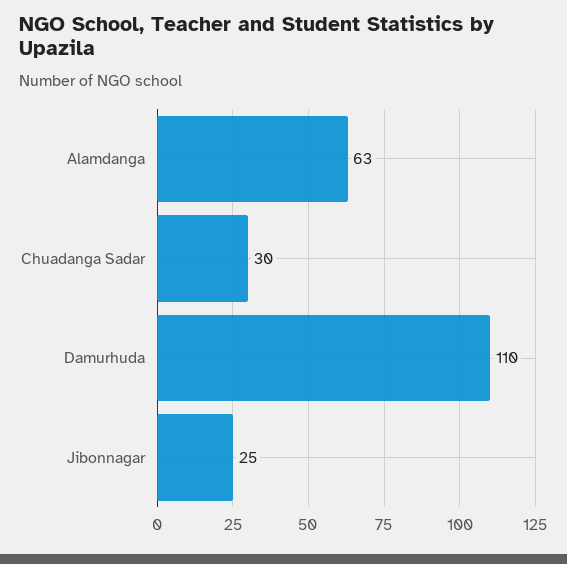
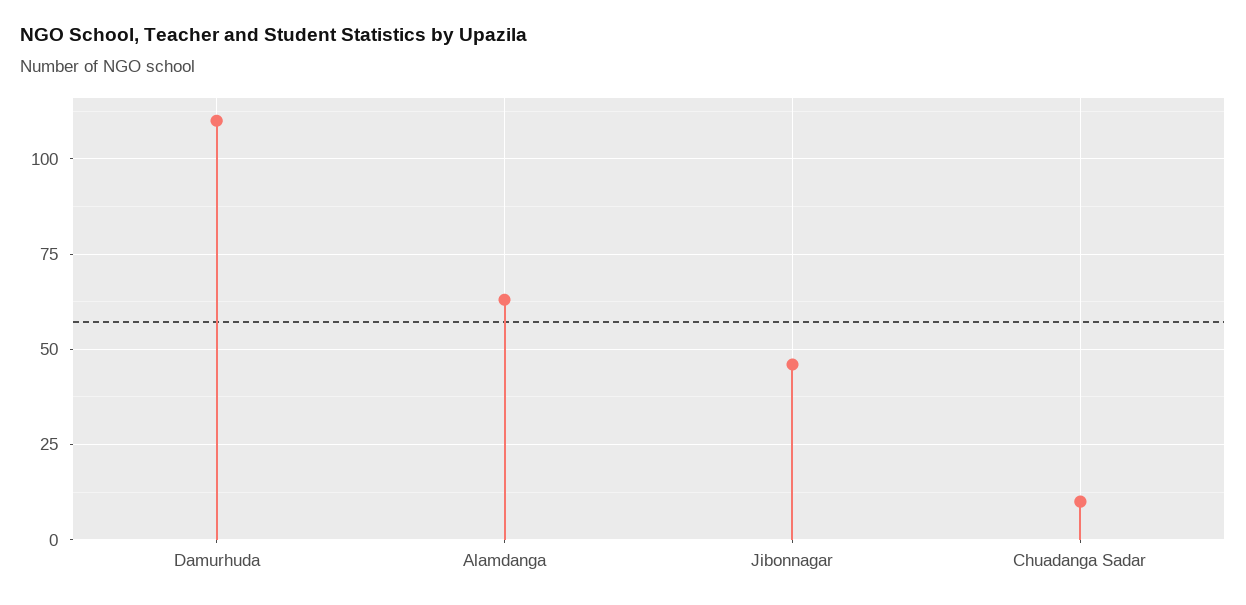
  {
    "Alamdanga": 63,
-   "Chuadanga Sadar": 30,
+   "Chuadanga Sadar": 10,
    "Damurhuda": 110,
-   "Jibonnagar": 25
+   "Jibonnagar": 45
  }

